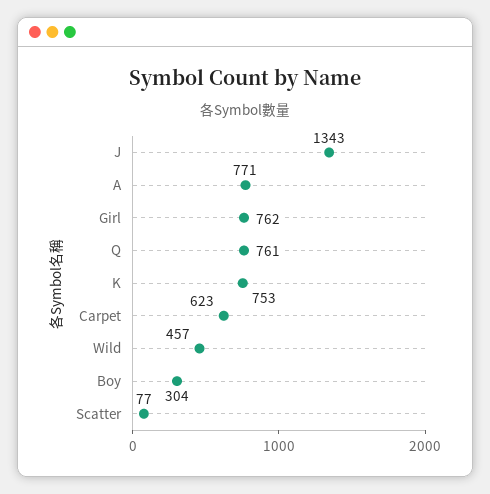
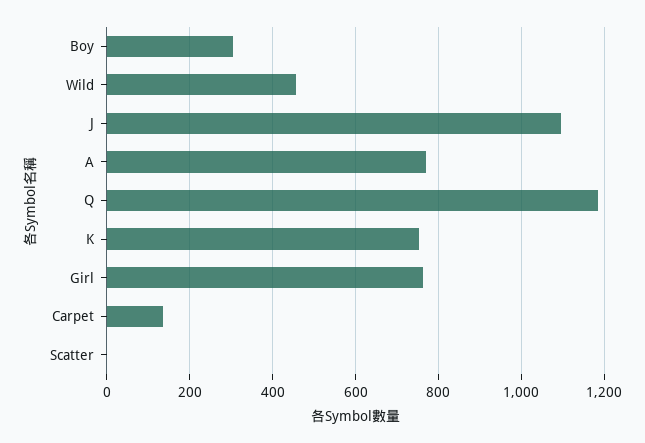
  {
-   "J": 1343,
+   "J": 1100,
    "A": 771,
    "Girl": 762,
-   "Q": 761,
+   "Q": 1180,
    "K": 753,
-   "Carpet": 623,
+   "Carpet": 140,
    "Wild": 457,
    "Boy": 304,
-   "Scatter": 77
+   "Scatter": 0
  }

